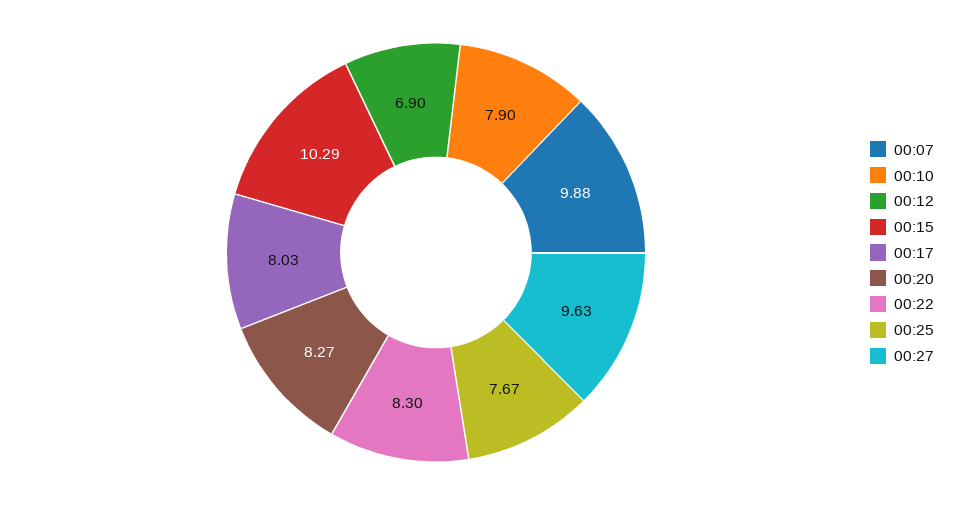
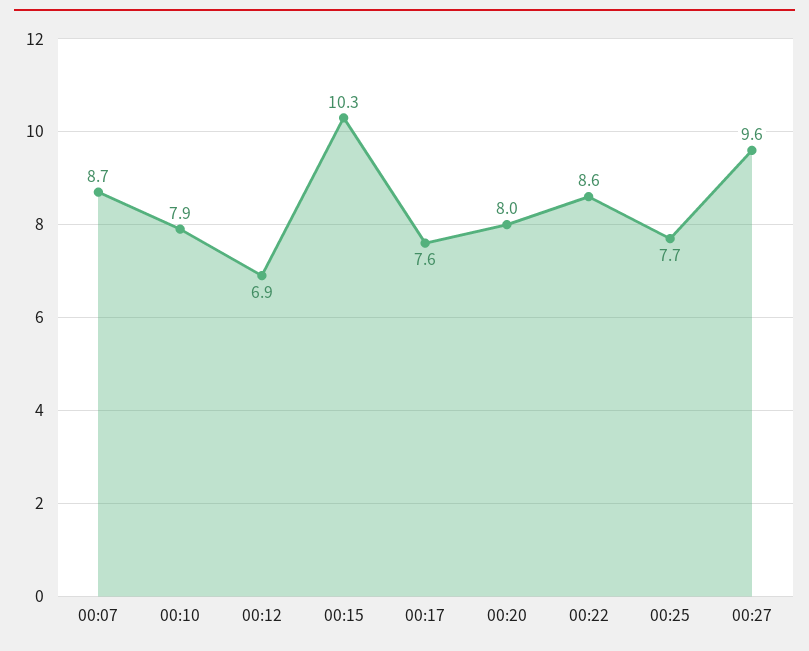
  {
-   "00:07": 9.88,
+   "00:07": 8.7,
    "00:10": 7.9,
    "00:12": 6.9,
    "00:15": 10.29,
-   "00:17": 8.03,
+   "00:17": 7.6,
-   "00:20": 8.27,
+   "00:20": 8,
-   "00:22": 8.3,
+   "00:22": 8.6,
    "00:25": 7.67,
    "00:27": 9.63
  }

